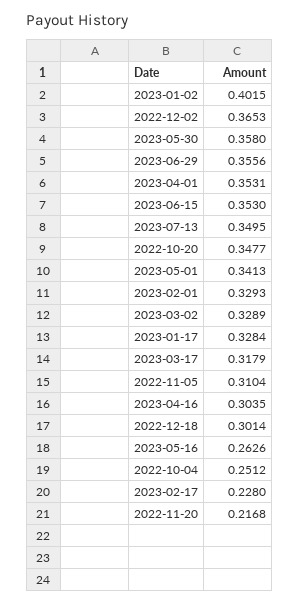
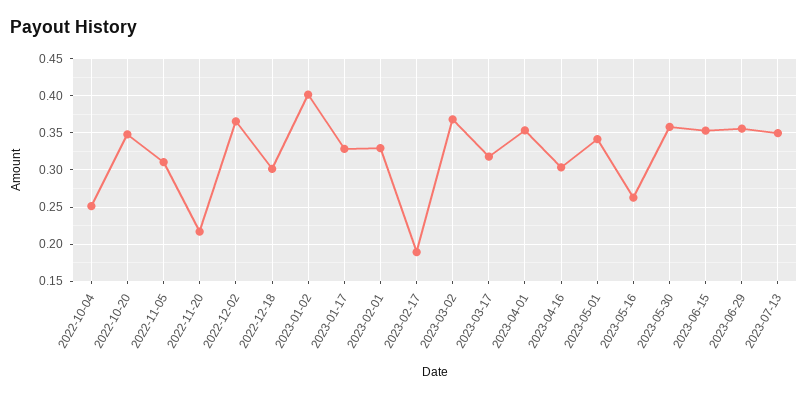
  {
    "2023-01-02": 0.4015,
    "2022-12-02": 0.3653,
    "2023-05-30": 0.358,
    "2023-06-29": 0.3556,
    "2023-04-01": 0.3531,
    "2023-06-15": 0.353,
    "2023-07-13": 0.3495,
    "2022-10-20": 0.3477,
    "2023-05-01": 0.3413,
    "2023-02-01": 0.3293,
-   "2023-03-02": 0.3289,
+   "2023-03-02": 0.37,
    "2023-01-17": 0.3284,
    "2023-03-17": 0.3179,
    "2022-11-05": 0.3104,
    "2023-04-16": 0.3035,
    "2022-12-18": 0.3014,
    "2023-05-16": 0.2626,
    "2022-10-04": 0.2512,
-   "2023-02-17": 0.228,
+   "2023-02-17": 0.19,
    "2022-11-20": 0.2168
  }

